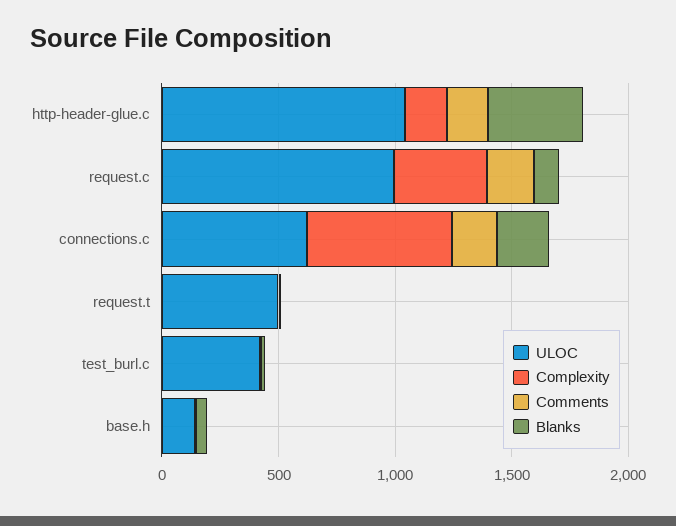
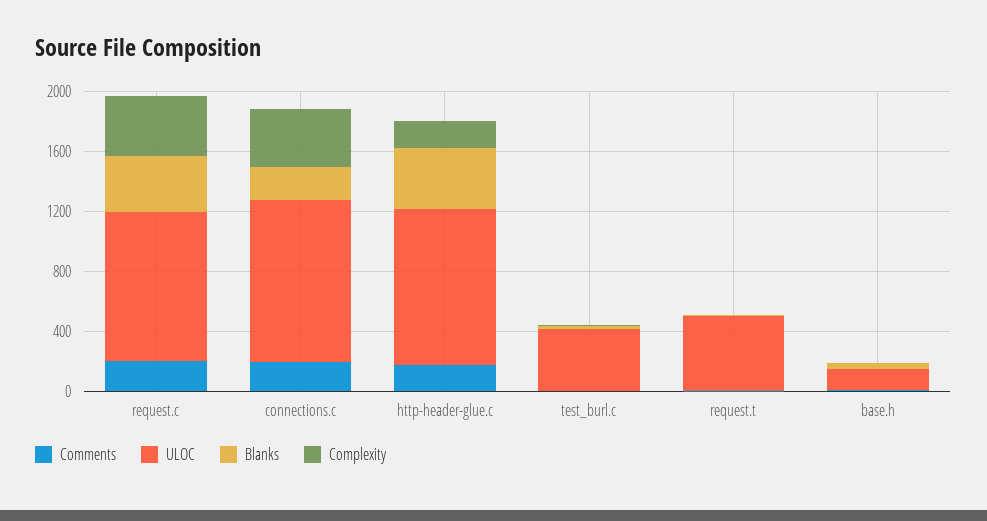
  {
    "ULOC": {
      "http-header-glue.c": 1000,
      "request.c": 1000,
-     "connections.c": 600,
+     "connections.c": 1100,
      "request.t": 500,
      "test_burl.c": 400,
      "base.h": 100
    },
    "Complexity": {
      "http-header-glue.c": 200,
      "request.c": 400,
-     "connections.c": 600,
+     "connections.c": 400,
      "request.t": 0,
      "test_burl.c": 0,
      "base.h": 0
    },
    "Comments": {
      "http-header-glue.c": 200,
      "request.c": 200,
      "connections.c": 200,
      "request.t": 0,
      "test_burl.c": 0,
      "base.h": 0
    },
    "Blanks": {
      "http-header-glue.c": 400,
-     "request.c": 100,
+     "request.c": 400,
      "connections.c": 200,
      "request.t": 0,
      "test_burl.c": 0,
      "base.h": 0
    }
  }

